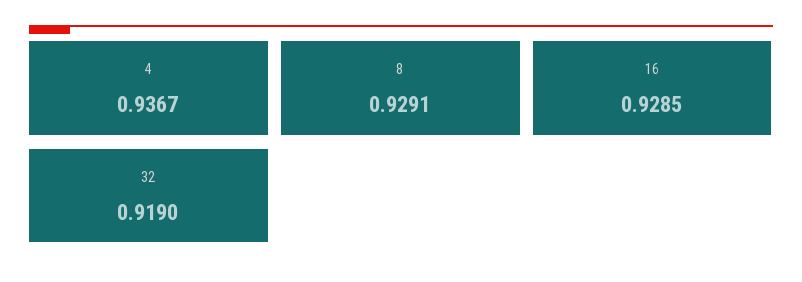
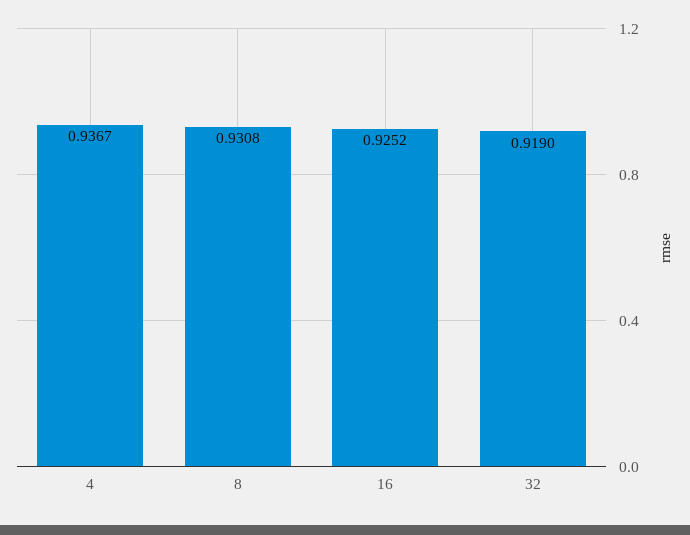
  {
    "4": 0.9367,
-   "8": 0.9291,
+   "8": 0.9308,
-   "16": 0.9285,
+   "16": 0.9252,
    "32": 0.919
  }

